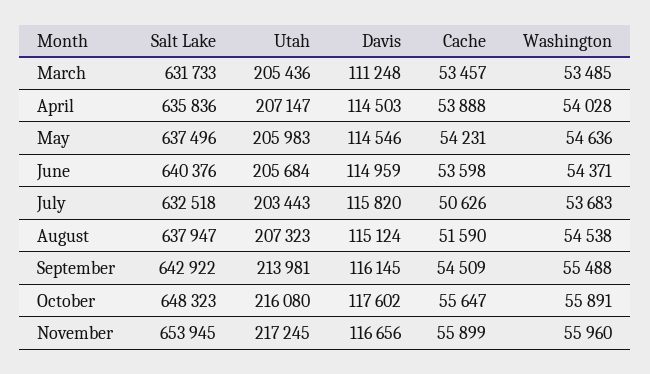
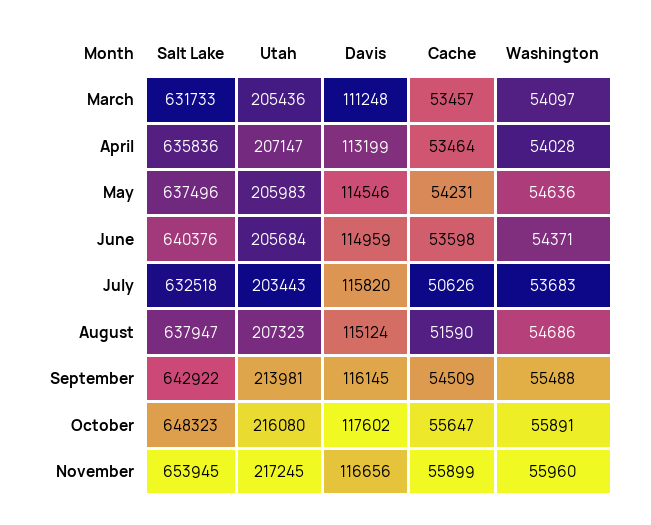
  {
    "Salt Lake": {
      "March": 631733,
      "April": 635836,
      "May": 637496,
      "June": 640376,
      "July": 632518,
      "August": 637947,
      "September": 642922,
      "October": 648323,
      "November": 653945
    },
    "Utah": {
      "March": 205436,
      "April": 207147,
      "May": 205983,
      "June": 205684,
      "July": 203443,
      "August": 207323,
      "September": 213981,
      "October": 216080,
      "November": 217245
    },
    "Davis": {
      "March": 111248,
-     "April": 114503,
+     "April": 113199,
      "May": 114546,
      "June": 114959,
      "July": 115820,
      "August": 115124,
      "September": 116145,
      "October": 117602,
      "November": 116656
    },
    "Cache": {
      "March": 53457,
-     "April": 53888,
+     "April": 53464,
      "May": 54231,
      "June": 53598,
      "July": 50626,
      "August": 51590,
      "September": 54509,
      "October": 55647,
      "November": 55899
    },
    "Washington": {
-     "March": 53485,
+     "March": 54097,
      "April": 54028,
      "May": 54636,
      "June": 54371,
      "July": 53683,
-     "August": 54538,
+     "August": 54686,
      "September": 55488,
      "October": 55891,
      "November": 55960
    }
  }

